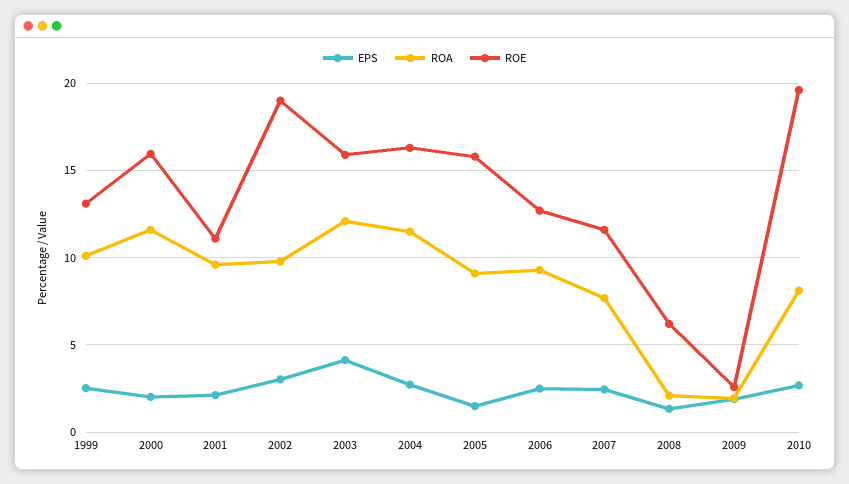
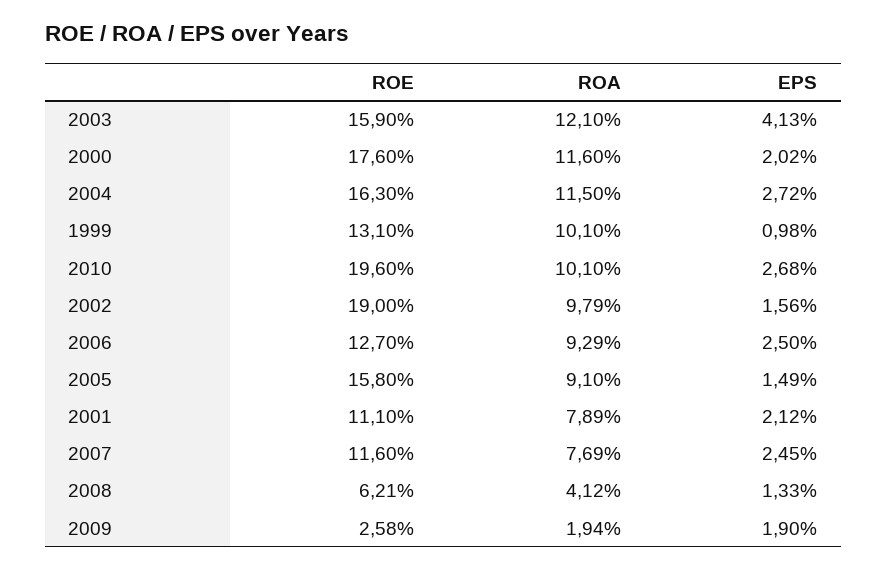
  {
    "EPS": {
-     "1999": 2.5,
+     "1999": 0.98,
      "2000": 2.02,
      "2001": 2.12,
-     "2002": 3,
+     "2002": 1.56,
      "2003": 4.13,
      "2004": 2.72,
      "2005": 1.49,
      "2006": 2.5,
      "2007": 2.45,
      "2008": 1.33,
      "2009": 1.9,
      "2010": 2.68
    },
    "ROA": {
      "1999": 10.1,
      "2000": 11.6,
-     "2001": 9.5,
+     "2001": 7.89,
      "2002": 9.79,
      "2003": 12.1,
      "2004": 11.5,
      "2005": 9.1,
      "2006": 9.29,
      "2007": 7.69,
-     "2008": 2,
+     "2008": 4.12,
      "2009": 1.94,
-     "2010": 8
+     "2010": 10.1
    },
    "ROE": {
      "1999": 13.1,
-     "2000": 16,
+     "2000": 17.6,
      "2001": 11.1,
      "2002": 19,
      "2003": 15.9,
      "2004": 16.3,
      "2005": 15.8,
      "2006": 12.7,
      "2007": 11.6,
      "2008": 6.21,
      "2009": 2.58,
      "2010": 19.6
    }
  }

